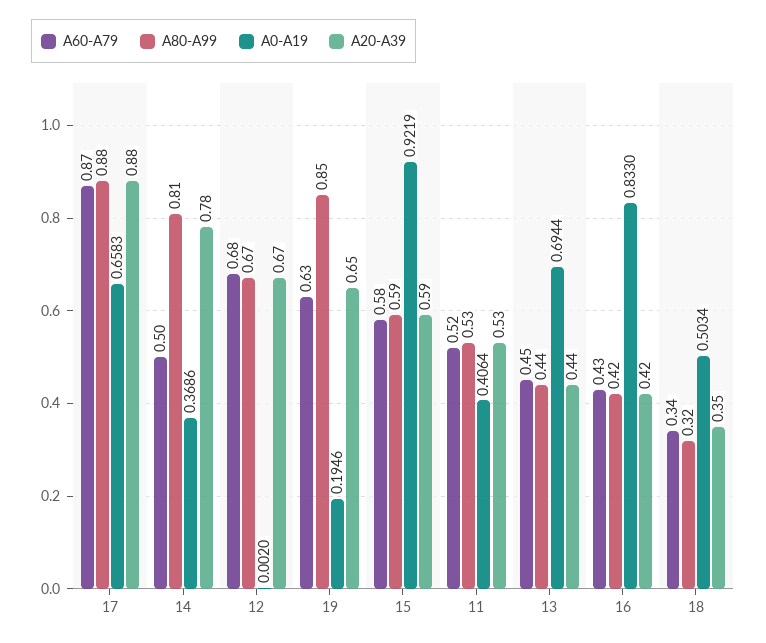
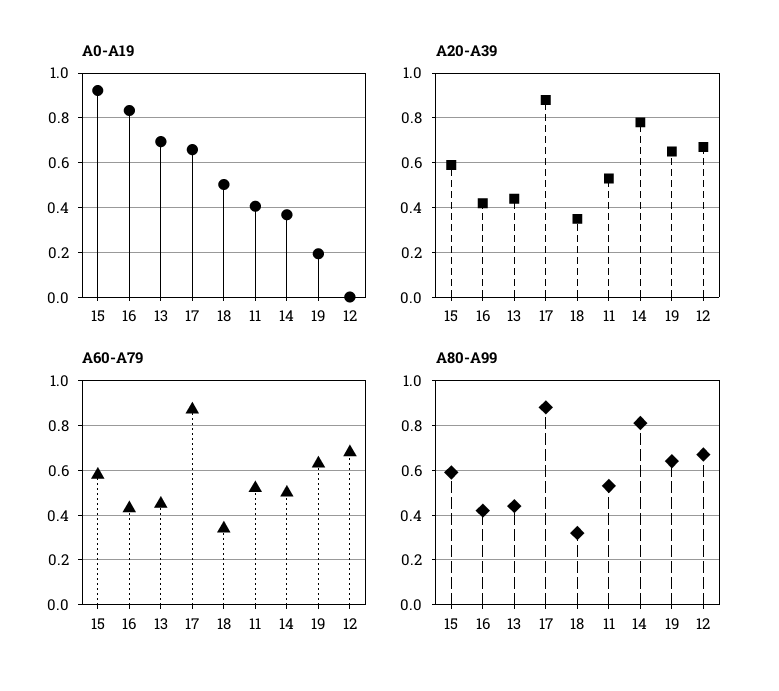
  {
    "A60-A79": {
      "17": 0.87,
      "14": 0.5,
      "12": 0.68,
      "19": 0.63,
      "15": 0.58,
      "11": 0.52,
      "13": 0.45,
      "16": 0.43,
      "18": 0.34
    },
    "A80-A99": {
      "17": 0.88,
      "14": 0.81,
      "12": 0.67,
-     "19": 0.85,
+     "19": 0.65,
      "15": 0.59,
      "11": 0.53,
      "13": 0.44,
      "16": 0.42,
      "18": 0.32
    },
    "A0-A19": {
      "17": 0.6583,
      "14": 0.3686,
      "12": 0.002,
      "19": 0.1946,
      "15": 0.9219,
      "11": 0.4064,
      "13": 0.6944,
      "16": 0.833,
      "18": 0.5034
    },
    "A20-A39": {
      "17": 0.88,
      "14": 0.78,
      "12": 0.67,
      "19": 0.65,
      "15": 0.59,
      "11": 0.53,
      "13": 0.44,
      "16": 0.42,
      "18": 0.35
    }
  }

